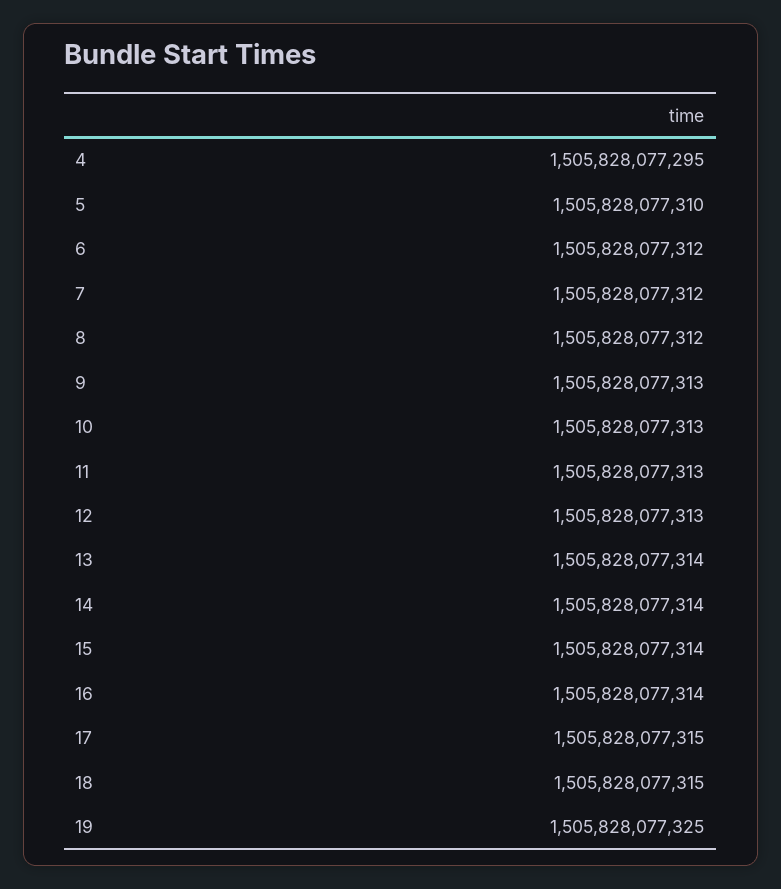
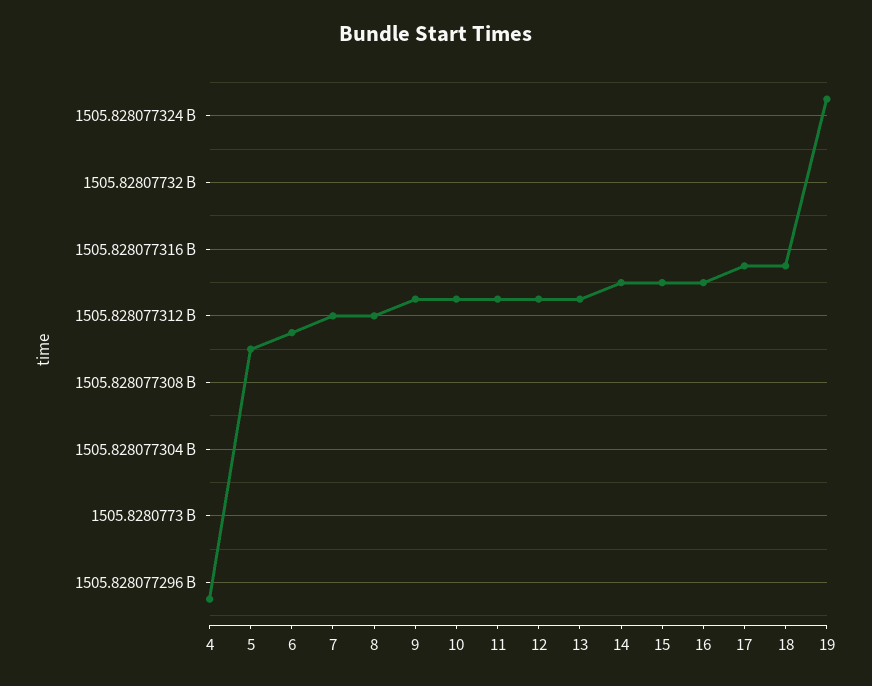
  {
    "4": 1505828077295,
    "5": 1505828077310,
-   "6": 1505828077312,
+   "6": 1505828077311,
    "7": 1505828077312,
    "8": 1505828077312,
    "9": 1505828077313,
    "10": 1505828077313,
    "11": 1505828077313,
    "12": 1505828077313,
-   "13": 1505828077314,
+   "13": 1505828077313,
    "14": 1505828077314,
    "15": 1505828077314,
    "16": 1505828077314,
    "17": 1505828077315,
    "18": 1505828077315,
    "19": 1505828077325
  }

